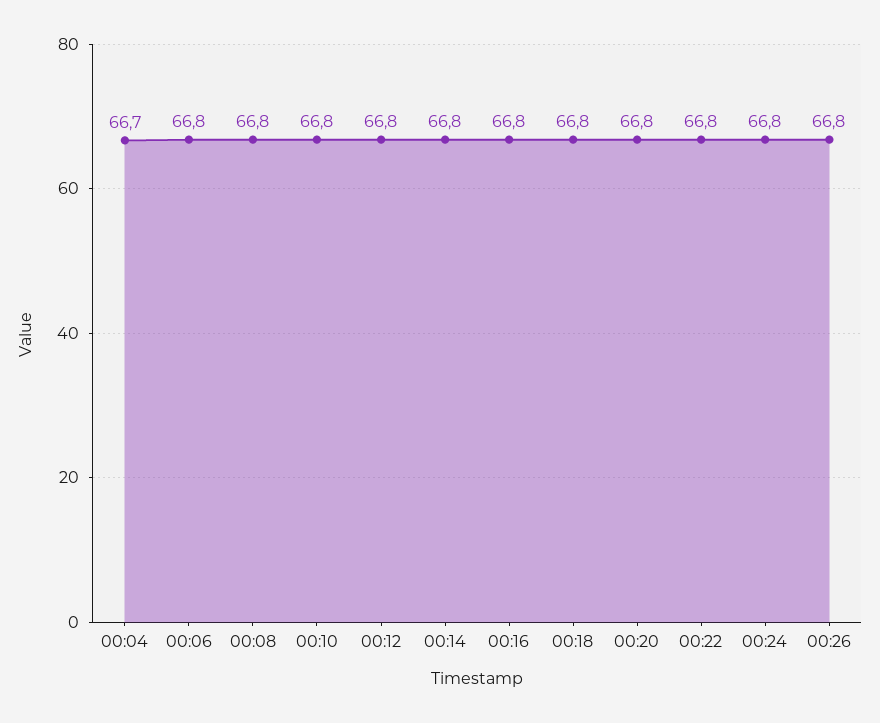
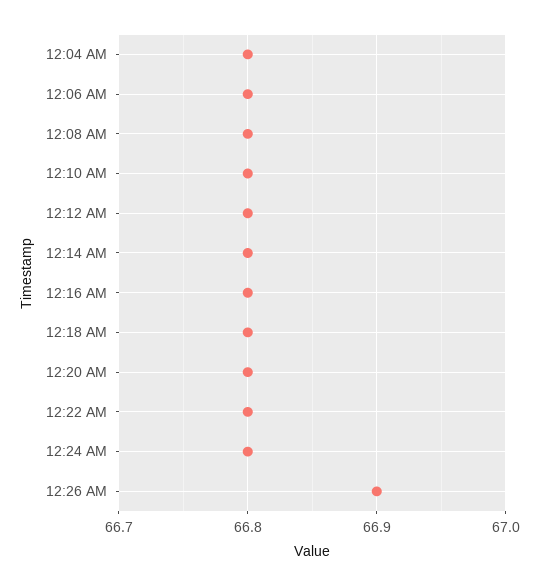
  {
-   "00:04": 66.7,
+   "00:04": 66.8,
    "00:06": 66.8,
    "00:08": 66.8,
    "00:10": 66.8,
    "00:12": 66.8,
    "00:14": 66.8,
    "00:16": 66.8,
    "00:18": 66.8,
    "00:20": 66.8,
    "00:22": 66.8,
    "00:24": 66.8,
-   "00:26": 66.8
+   "00:26": 66.9
  }

